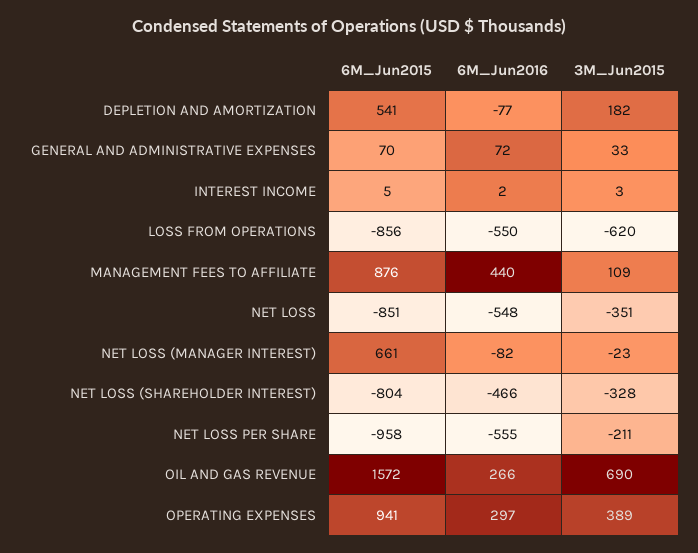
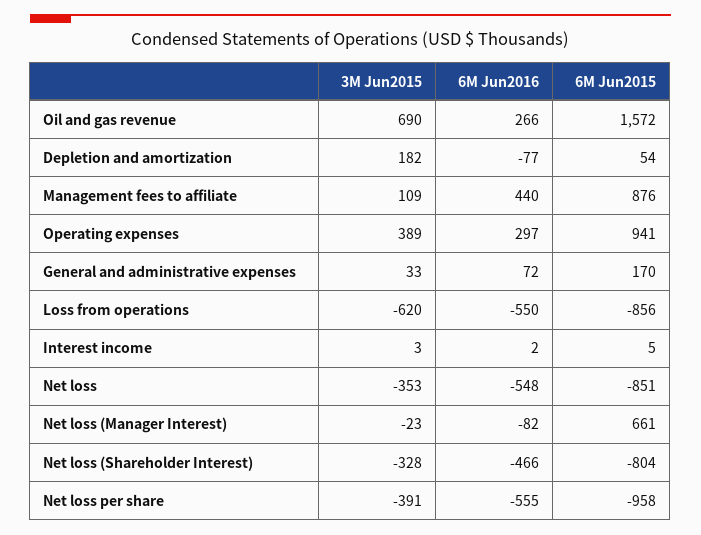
  {
    "6M_Jun2015": {
-     "DEPLETION AND AMORTIZATION": 541,
+     "DEPLETION AND AMORTIZATION": 54,
-     "GENERAL AND ADMINISTRATIVE EXPENSES": 70,
+     "GENERAL AND ADMINISTRATIVE EXPENSES": 170,
      "INTEREST INCOME": 5,
      "LOSS FROM OPERATIONS": -856,
      "MANAGEMENT FEES TO AFFILIATE": 876,
      "NET LOSS": -851,
      "NET LOSS (MANAGER INTEREST)": 661,
      "NET LOSS (SHAREHOLDER INTEREST)": -804,
      "NET LOSS PER SHARE": -958,
      "OIL AND GAS REVENUE": 1572,
      "OPERATING EXPENSES": 941
    },
    "6M_Jun2016": {
      "DEPLETION AND AMORTIZATION": -77,
      "GENERAL AND ADMINISTRATIVE EXPENSES": 72,
      "INTEREST INCOME": 2,
      "LOSS FROM OPERATIONS": -550,
      "MANAGEMENT FEES TO AFFILIATE": 440,
      "NET LOSS": -548,
      "NET LOSS (MANAGER INTEREST)": -82,
      "NET LOSS (SHAREHOLDER INTEREST)": -466,
      "NET LOSS PER SHARE": -555,
      "OIL AND GAS REVENUE": 266,
      "OPERATING EXPENSES": 297
    },
    "3M_Jun2015": {
      "DEPLETION AND AMORTIZATION": 182,
      "GENERAL AND ADMINISTRATIVE EXPENSES": 33,
      "INTEREST INCOME": 3,
      "LOSS FROM OPERATIONS": -620,
      "MANAGEMENT FEES TO AFFILIATE": 109,
-     "NET LOSS": -351,
+     "NET LOSS": -353,
      "NET LOSS (MANAGER INTEREST)": -23,
      "NET LOSS (SHAREHOLDER INTEREST)": -328,
-     "NET LOSS PER SHARE": -211,
+     "NET LOSS PER SHARE": -391,
      "OIL AND GAS REVENUE": 690,
      "OPERATING EXPENSES": 389
    }
  }

